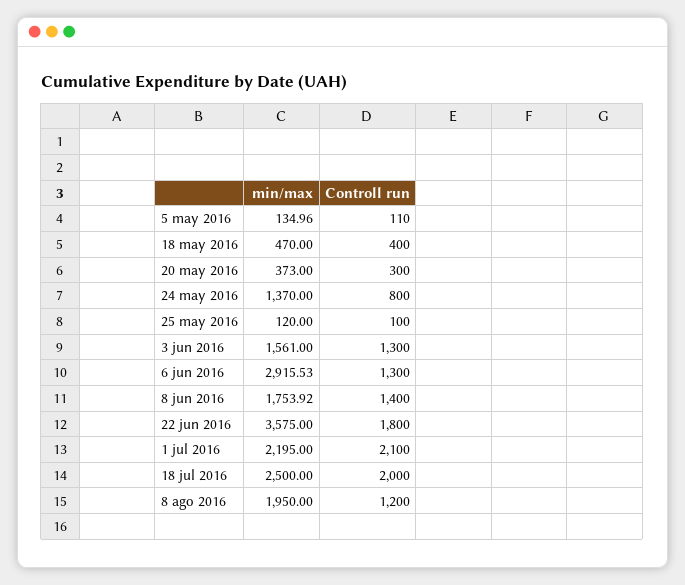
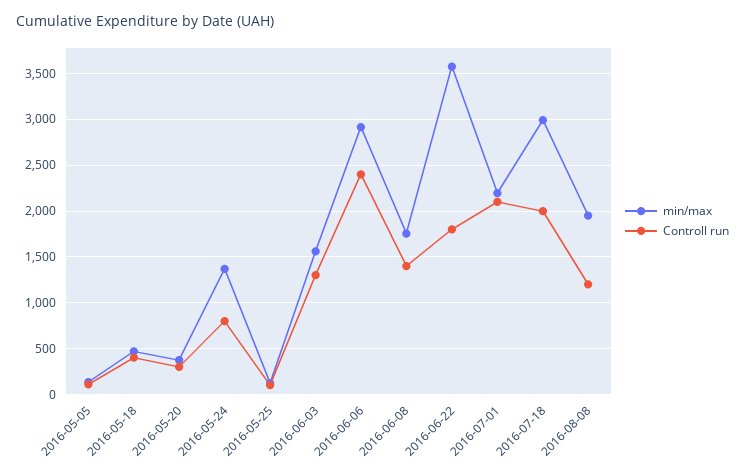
  {
    "min/max": {
      "5 may 2016": 134.96,
      "18 may 2016": 470,
      "20 may 2016": 373,
      "24 may 2016": 1370,
      "25 may 2016": 120,
      "3 jun 2016": 1561,
      "6 jun 2016": 2915.53,
      "8 jun 2016": 1753.92,
      "22 jun 2016": 3575,
      "1 jul 2016": 2195,
-     "18 jul 2016": 2500,
+     "18 jul 2016": 3000,
      "8 ago 2016": 1950
    },
    "Controll run": {
      "5 may 2016": 110,
      "18 may 2016": 400,
      "20 may 2016": 300,
      "24 may 2016": 800,
      "25 may 2016": 100,
      "3 jun 2016": 1300,
-     "6 jun 2016": 1300,
+     "6 jun 2016": 2400,
      "8 jun 2016": 1400,
      "22 jun 2016": 1800,
      "1 jul 2016": 2100,
      "18 jul 2016": 2000,
      "8 ago 2016": 1200
    }
  }

